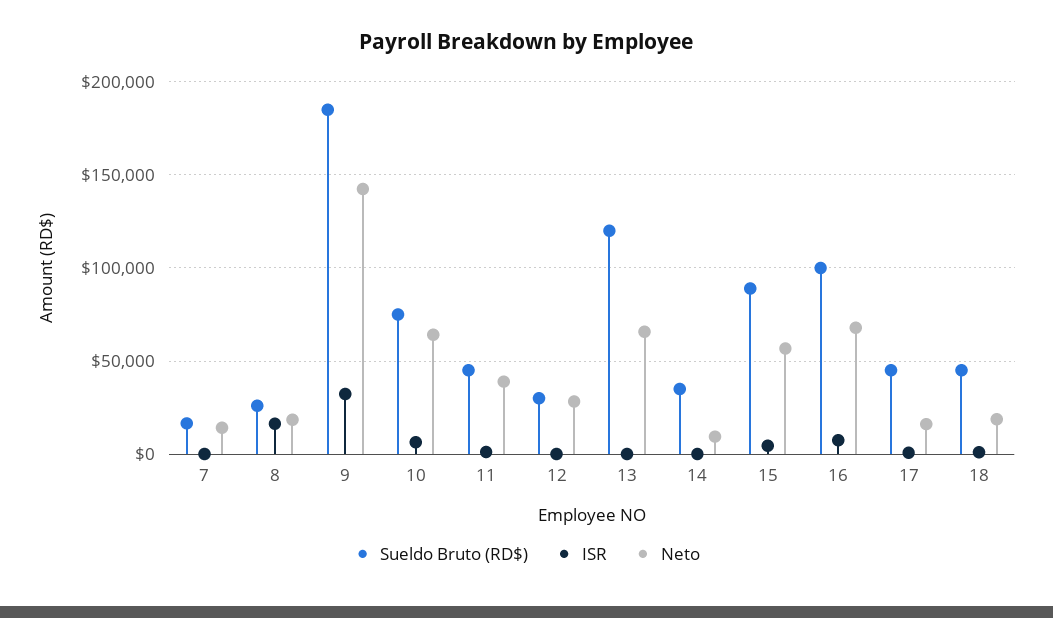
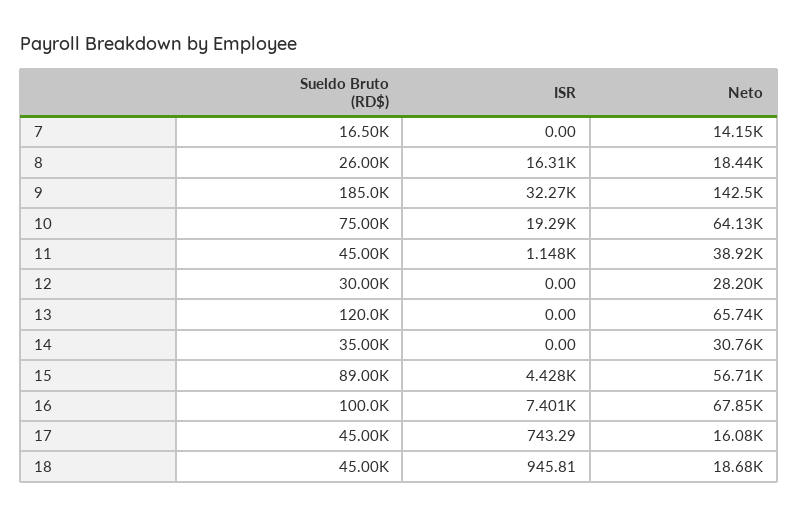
  {
    "Sueldo Bruto (RD$)": {
      "7": 16500,
      "8": 26000,
      "9": 185000,
      "10": 75000,
      "11": 45000,
      "12": 30000,
      "13": 120000,
      "14": 35000,
      "15": 89000,
      "16": 100000,
      "17": 45000,
      "18": 45000
    },
    "ISR": {
      "7": 0,
      "8": 16310,
      "9": 32270,
-     "10": 5000,
+     "10": 19290,
      "11": 1148,
      "12": 0,
      "13": 0,
      "14": 0,
      "15": 4428,
      "16": 7401,
      "17": 743.29,
      "18": 945.81
    },
    "Neto": {
      "7": 14150,
      "8": 18440,
      "9": 142500,
      "10": 64130,
      "11": 38920,
      "12": 28200,
      "13": 65740,
-     "14": 10000,
+     "14": 30760,
      "15": 56710,
      "16": 67850,
      "17": 16080,
      "18": 18680
    }
  }

